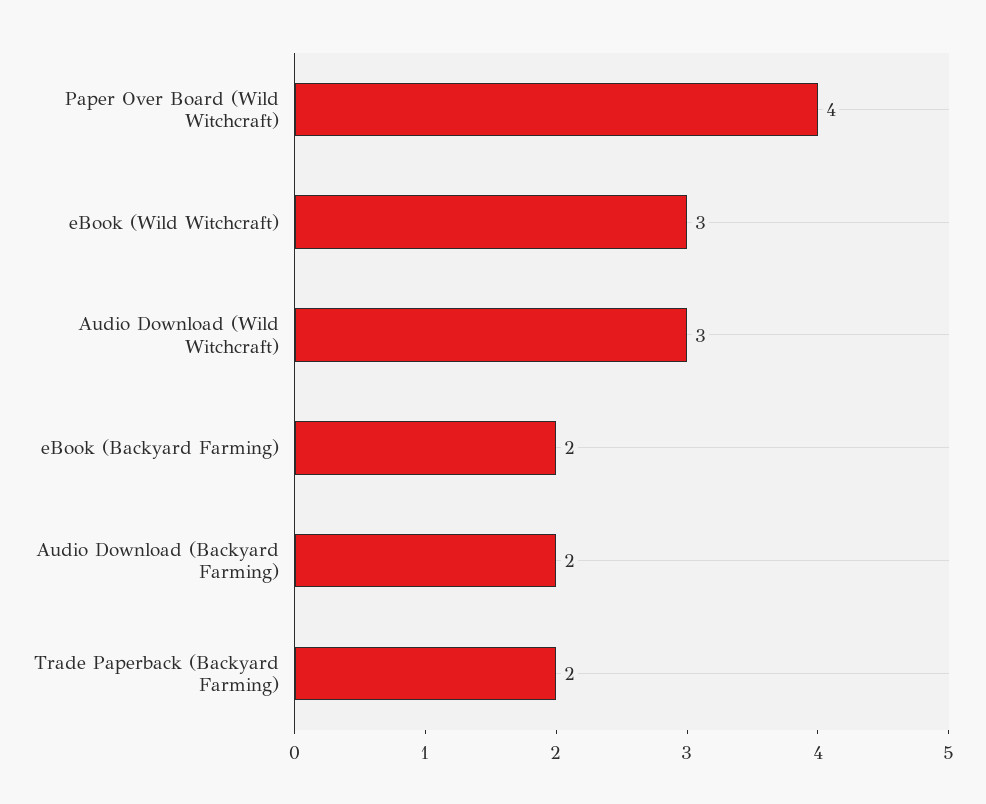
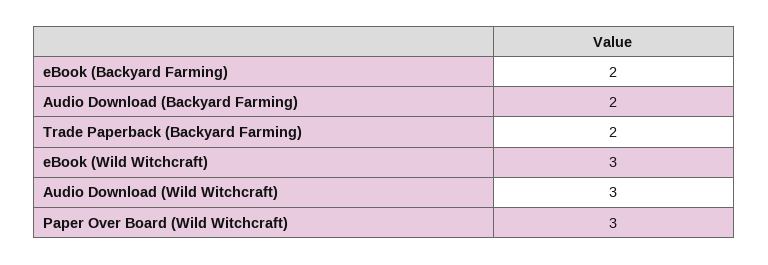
  {
-   "Paper Over Board (Wild Witchcraft)": 4,
+   "Paper Over Board (Wild Witchcraft)": 3,
    "eBook (Wild Witchcraft)": 3,
    "Audio Download (Wild Witchcraft)": 3,
    "eBook (Backyard Farming)": 2,
    "Audio Download (Backyard Farming)": 2,
    "Trade Paperback (Backyard Farming)": 2
  }

